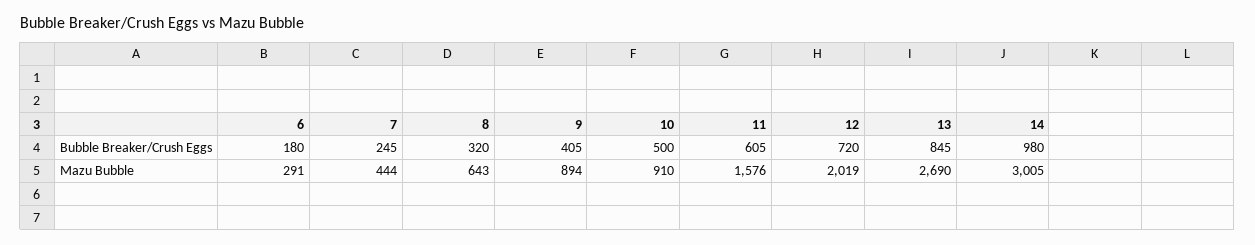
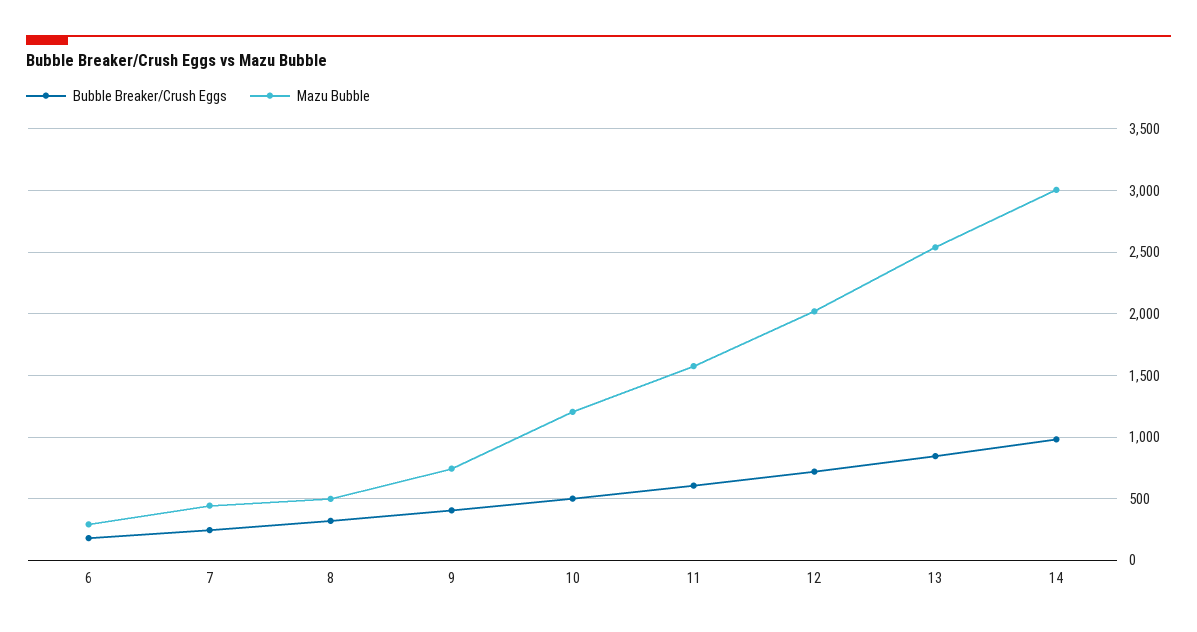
  {
    "Bubble Breaker/Crush Eggs": {
      "6": 180,
      "7": 245,
      "8": 320,
      "9": 405,
      "10": 500,
      "11": 605,
      "12": 720,
      "13": 845,
      "14": 980
    },
    "Mazu Bubble": {
      "6": 291,
      "7": 444,
-     "8": 643,
+     "8": 500,
-     "9": 894,
+     "9": 750,
-     "10": 910,
+     "10": 1200,
      "11": 1576,
      "12": 2019,
-     "13": 2690,
+     "13": 2550,
      "14": 3005
    }
  }

